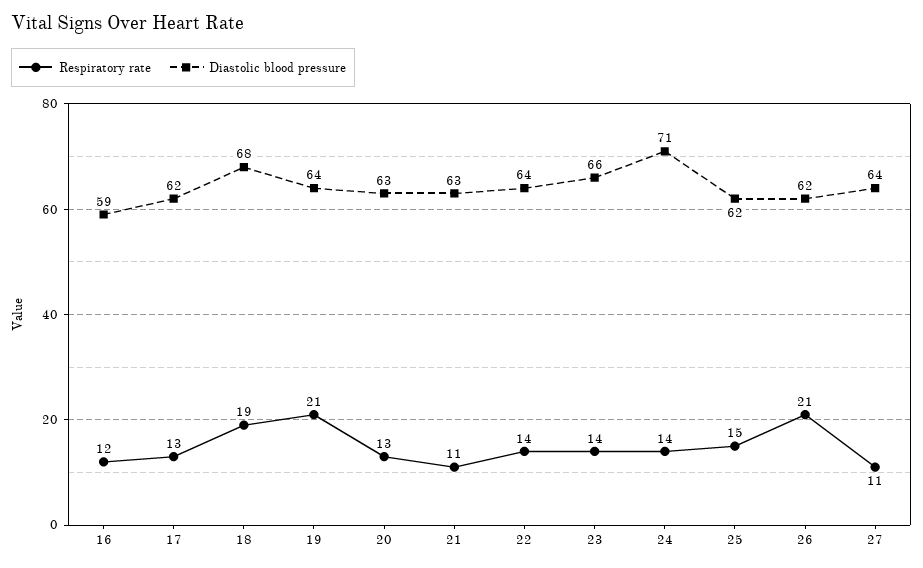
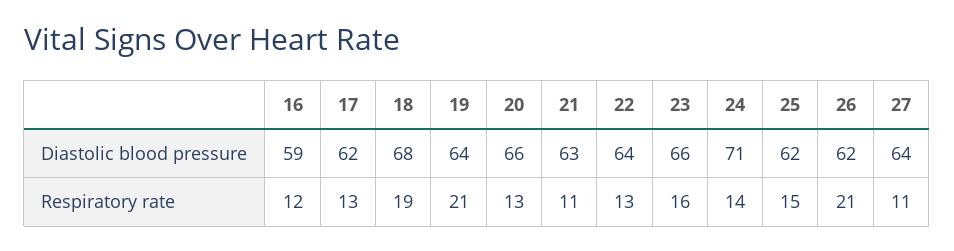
  {
    "Respiratory rate": {
      "16": 12,
      "17": 13,
      "18": 19,
      "19": 21,
      "20": 13,
      "21": 11,
-     "22": 14,
+     "22": 13,
-     "23": 14,
+     "23": 16,
      "24": 14,
      "25": 15,
      "26": 21,
      "27": 11
    },
    "Diastolic blood pressure": {
      "16": 59,
      "17": 62,
      "18": 68,
      "19": 64,
-     "20": 63,
+     "20": 66,
      "21": 63,
      "22": 64,
      "23": 66,
      "24": 71,
      "25": 62,
      "26": 62,
      "27": 64
    }
  }

